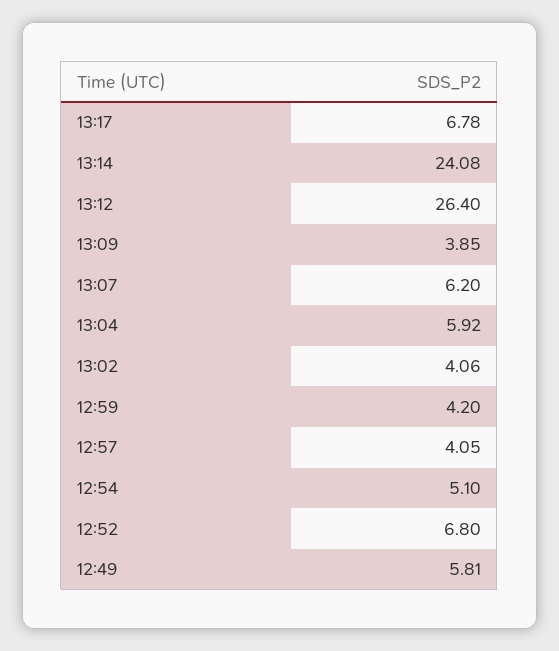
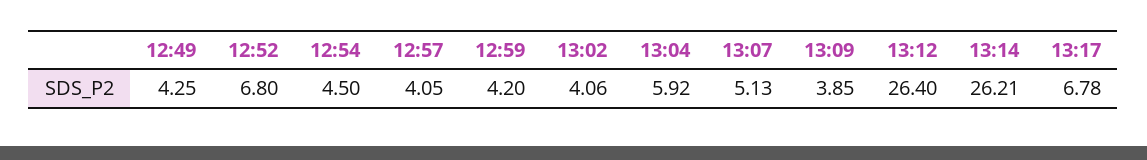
  {
    "13:17": 6.78,
-   "13:14": 24.08,
+   "13:14": 26.21,
    "13:12": 26.4,
    "13:09": 3.85,
-   "13:07": 6.2,
+   "13:07": 5.13,
    "13:04": 5.92,
    "13:02": 4.06,
    "12:59": 4.2,
    "12:57": 4.05,
-   "12:54": 5.1,
+   "12:54": 4.5,
    "12:52": 6.8,
-   "12:49": 5.81
+   "12:49": 4.25
  }

